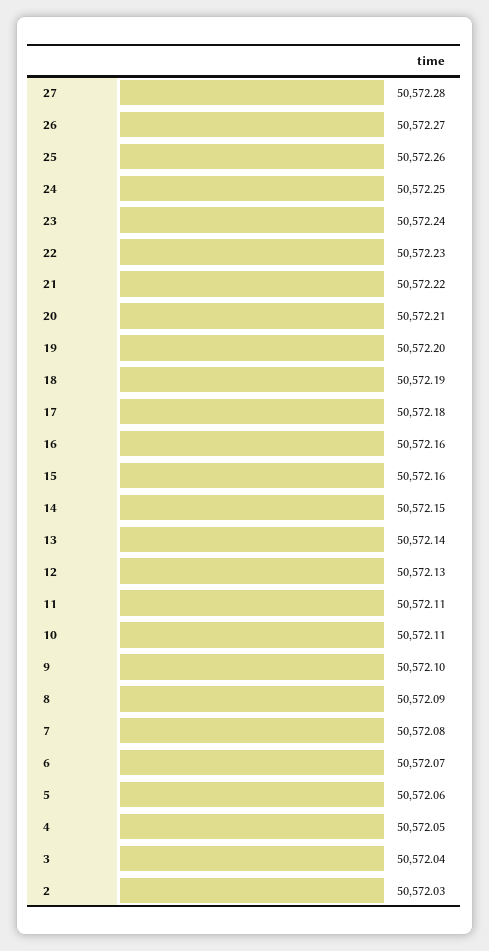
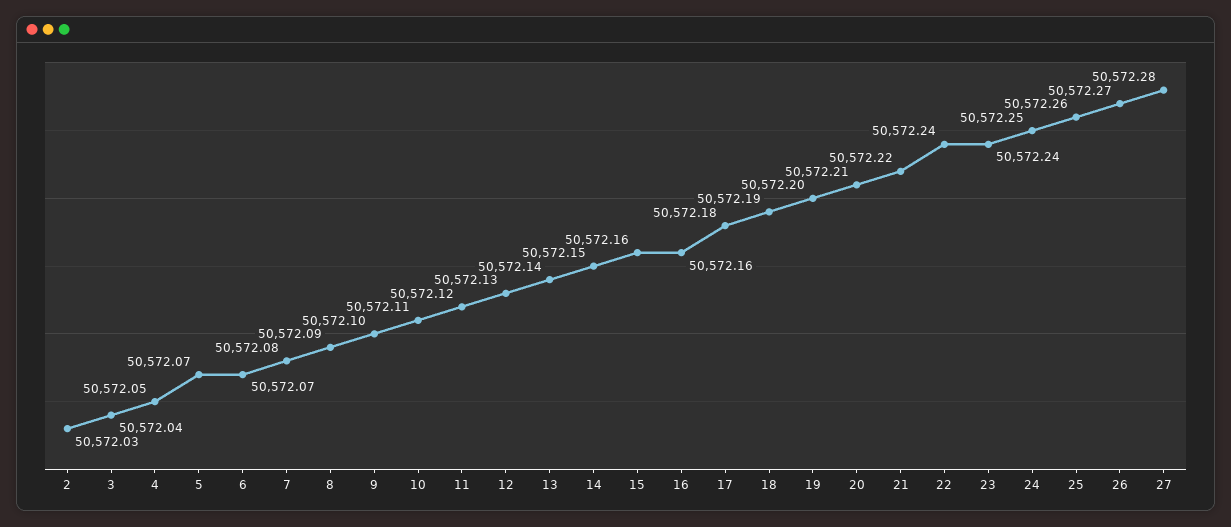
  {
    "27": 50572.28,
    "26": 50572.27,
    "25": 50572.26,
    "24": 50572.25,
    "23": 50572.24,
-   "22": 50572.23,
+   "22": 50572.24,
    "21": 50572.22,
    "20": 50572.21,
    "19": 50572.2,
    "18": 50572.19,
    "17": 50572.18,
    "16": 50572.16,
    "15": 50572.16,
    "14": 50572.15,
    "13": 50572.14,
    "12": 50572.13,
-   "11": 50572.11,
+   "11": 50572.12,
    "10": 50572.11,
    "9": 50572.1,
    "8": 50572.09,
    "7": 50572.08,
    "6": 50572.07,
-   "5": 50572.06,
+   "5": 50572.07,
    "4": 50572.05,
    "3": 50572.04,
    "2": 50572.03
  }

